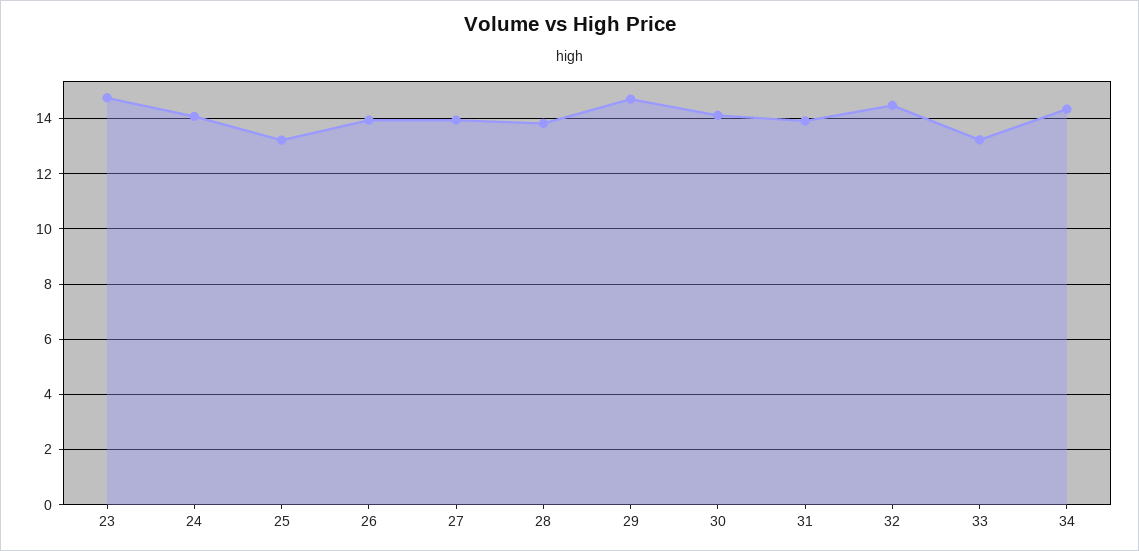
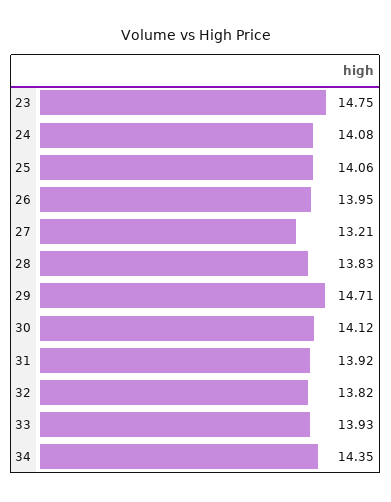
  {
    "23": 14.75,
    "24": 14.08,
-   "25": 13.25,
+   "25": 14.06,
    "26": 13.95,
-   "27": 14,
+   "27": 13.21,
    "28": 13.83,
    "29": 14.71,
    "30": 14.12,
    "31": 13.92,
-   "32": 14.5,
+   "32": 13.82,
-   "33": 13.25,
+   "33": 13.93,
    "34": 14.35
  }

